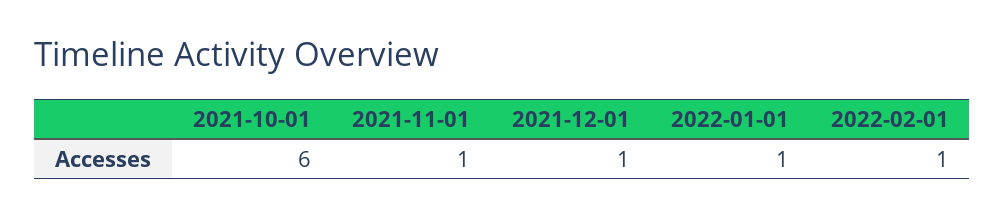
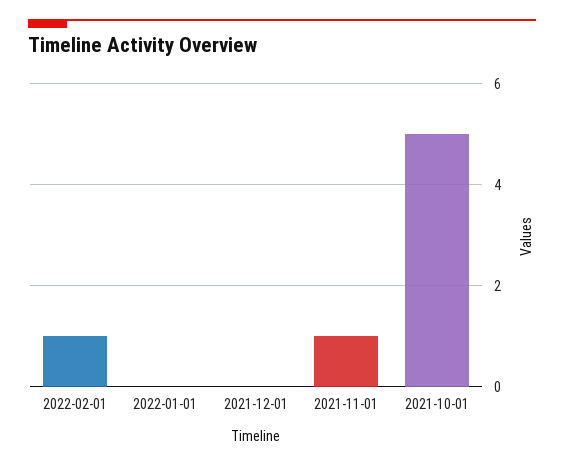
  {
-   "2021-10-01": 6,
+   "2021-10-01": 5,
    "2021-11-01": 1,
-   "2021-12-01": 1,
+   "2021-12-01": 0,
-   "2022-01-01": 1,
+   "2022-01-01": 0,
    "2022-02-01": 1
  }

